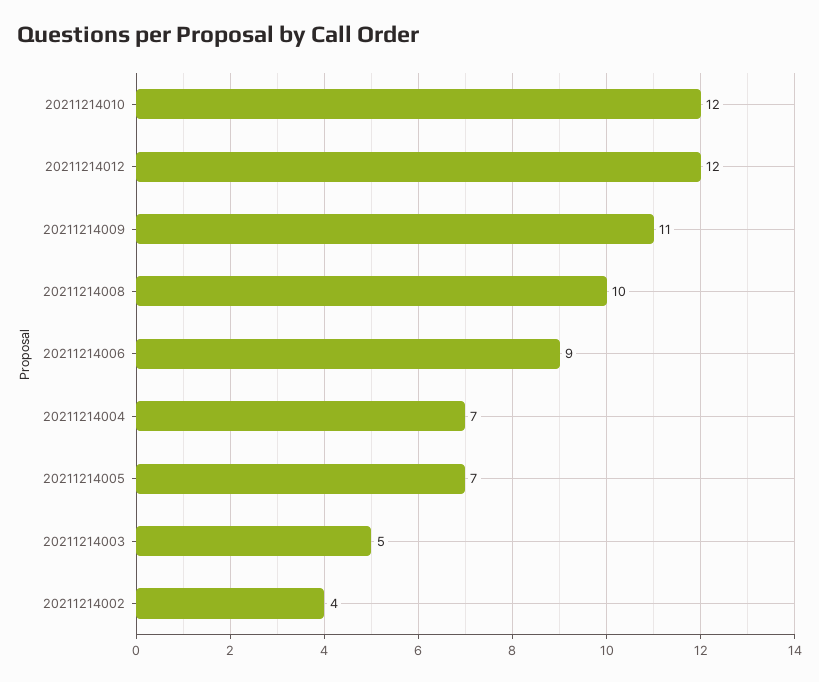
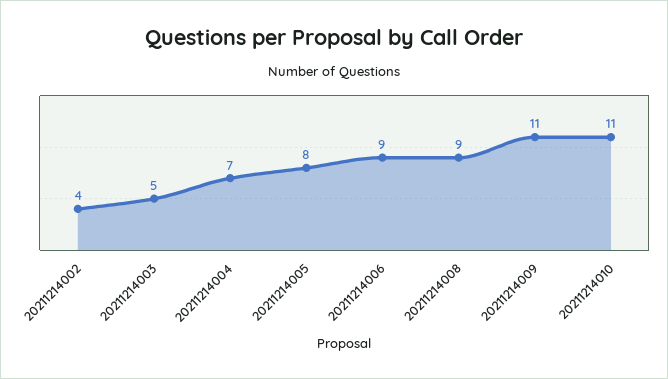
  {
-   "20211214010": 12,
+   "20211214010": 11,
-   "20211214012": 12,
    "20211214009": 11,
-   "20211214008": 10,
+   "20211214008": 9,
    "20211214006": 9,
    "20211214004": 7,
-   "20211214005": 7,
+   "20211214005": 8,
    "20211214003": 5,
    "20211214002": 4
  }

